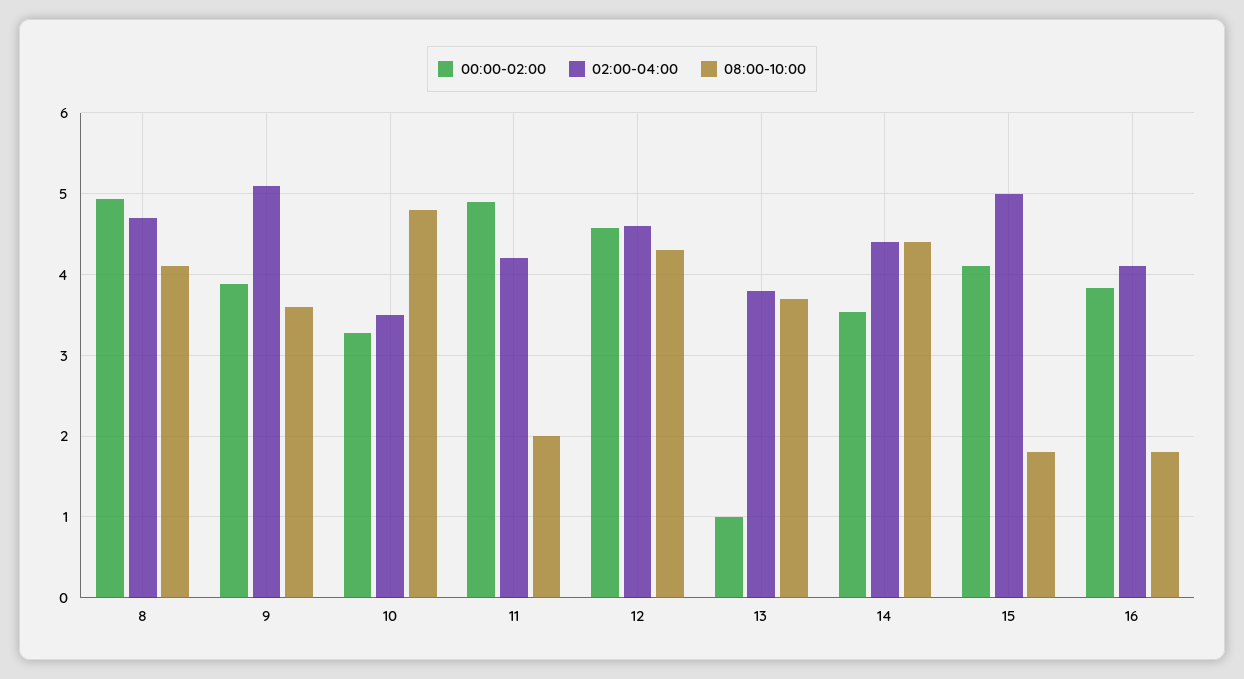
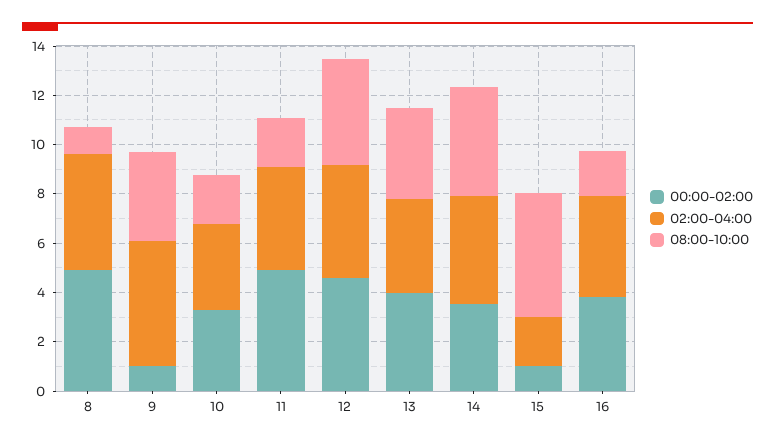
  {
    "00:00-02:00": {
      "8": 4.9,
-     "9": 3.9,
+     "9": 1,
      "10": 3.3,
      "11": 4.9,
      "12": 4.6,
-     "13": 1,
+     "13": 4,
      "14": 3.5,
-     "15": 4.1,
+     "15": 1,
      "16": 3.8
    },
    "02:00-04:00": {
      "8": 4.7,
      "9": 5.1,
      "10": 3.5,
      "11": 4.2,
      "12": 4.6,
      "13": 3.8,
      "14": 4.4,
-     "15": 5,
+     "15": 2,
      "16": 4.1
    },
    "08:00-10:00": {
-     "8": 4.1,
+     "8": 1,
      "9": 3.6,
-     "10": 4.8,
+     "10": 2,
      "11": 2,
      "12": 4.3,
      "13": 3.7,
      "14": 4.4,
-     "15": 1.8,
+     "15": 5,
      "16": 1.8
    }
  }

